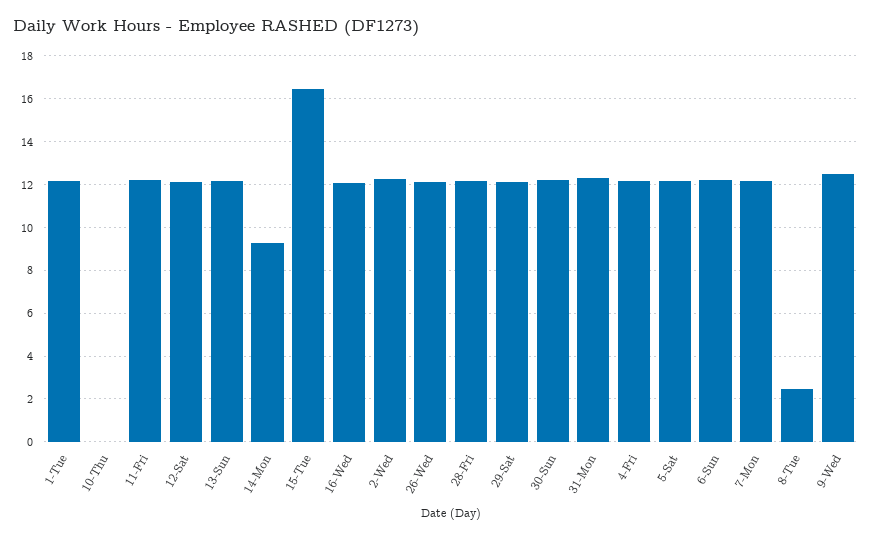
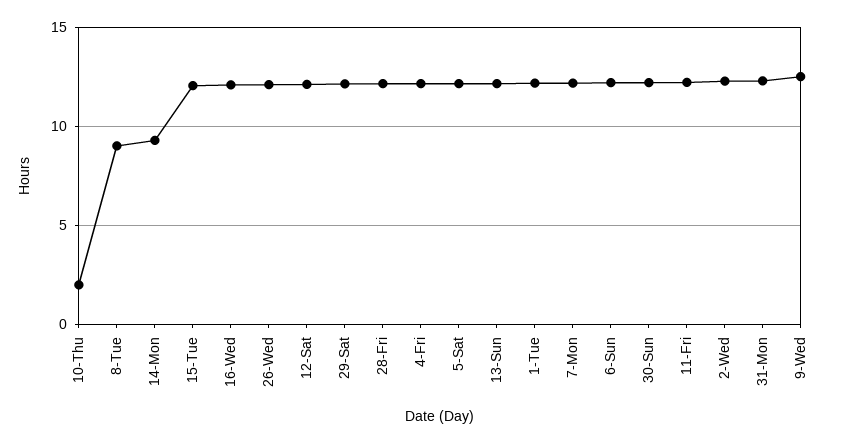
  {
    "1-Tue": 12,
-   "10-Thu": 0,
+   "10-Thu": 2,
    "11-Fri": 12,
    "12-Sat": 12,
    "13-Sun": 12,
    "14-Mon": 9.5,
-   "15-Tue": 16.5,
+   "15-Tue": 12,
    "16-Wed": 12,
    "2-Wed": 12.5,
    "26-Wed": 12,
    "28-Fri": 12,
    "29-Sat": 12,
    "30-Sun": 12,
    "31-Mon": 12.5,
    "4-Fri": 12,
    "5-Sat": 12,
    "6-Sun": 12,
    "7-Mon": 12,
-   "8-Tue": 2.5,
+   "8-Tue": 9,
    "9-Wed": 12.5
  }

